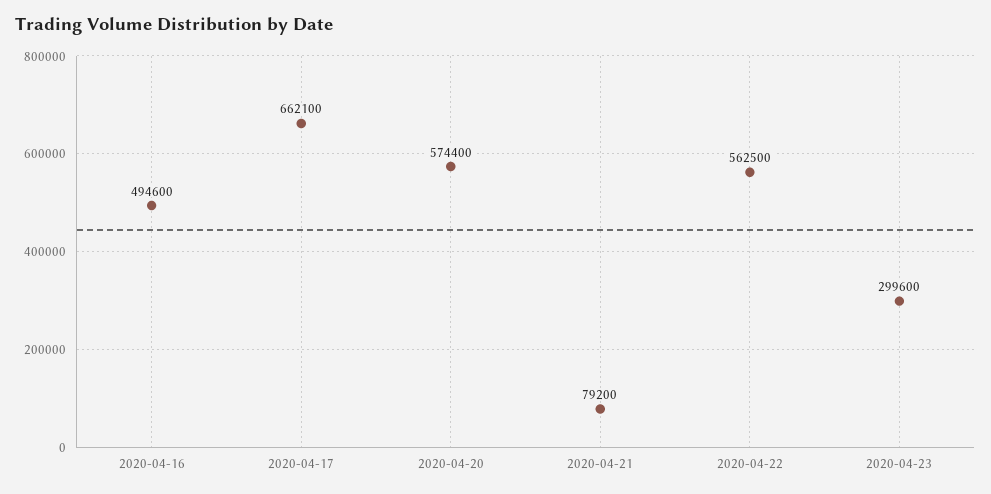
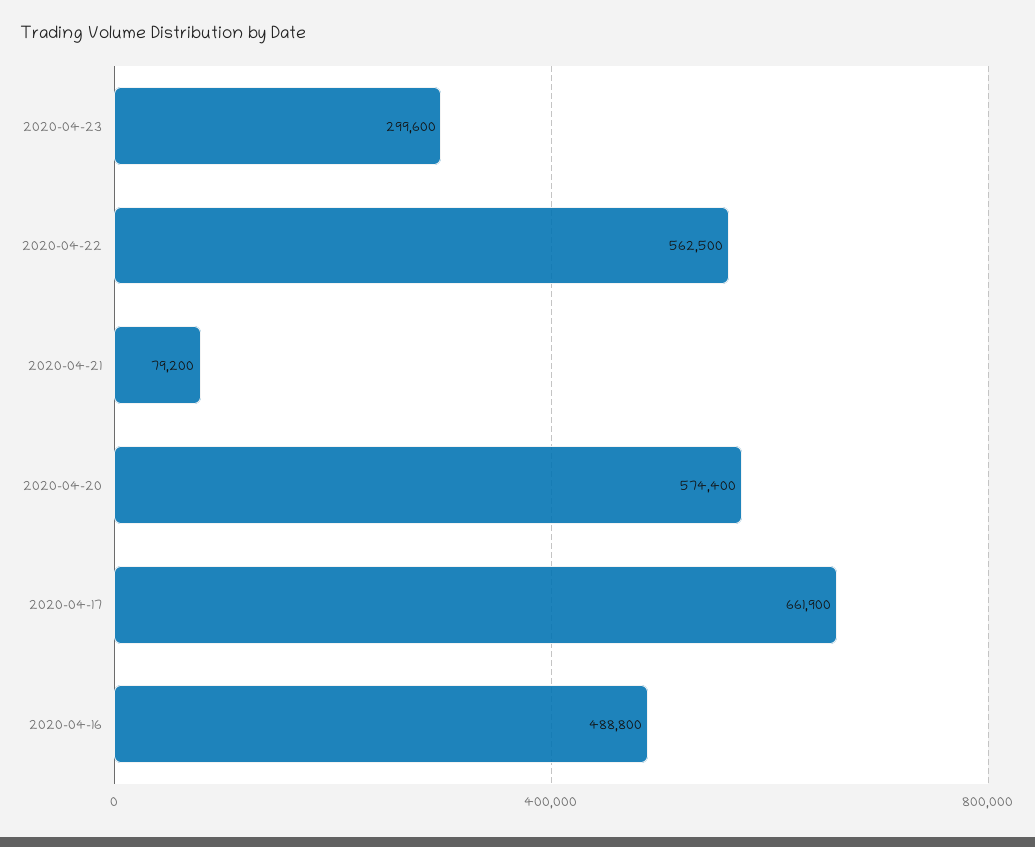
  {
-   "2020-04-16": 494600,
+   "2020-04-16": 488800,
-   "2020-04-17": 662100,
+   "2020-04-17": 661900,
    "2020-04-20": 574400,
    "2020-04-21": 79200,
    "2020-04-22": 562500,
    "2020-04-23": 299600
  }

